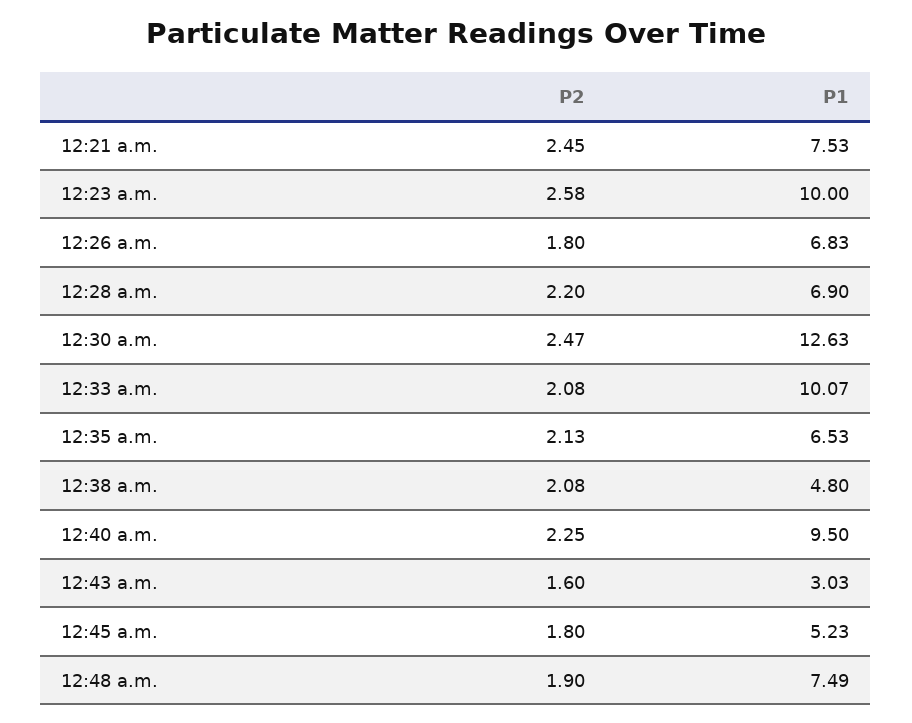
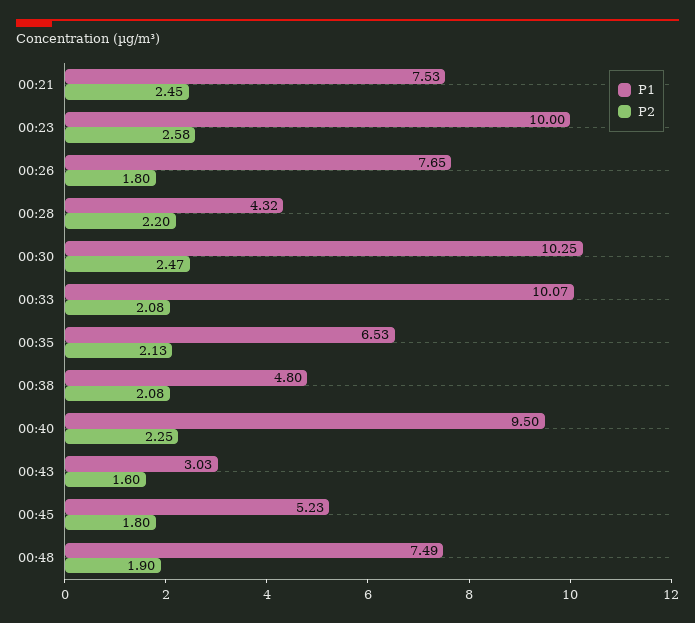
  {
    "P2": {
      "12:21 a.m.": 2.45,
      "12:23 a.m.": 2.58,
      "12:26 a.m.": 1.8,
      "12:28 a.m.": 2.2,
      "12:30 a.m.": 2.47,
      "12:33 a.m.": 2.08,
      "12:35 a.m.": 2.13,
      "12:38 a.m.": 2.08,
      "12:40 a.m.": 2.25,
      "12:43 a.m.": 1.6,
      "12:45 a.m.": 1.8,
      "12:48 a.m.": 1.9
    },
    "P1": {
      "12:21 a.m.": 7.53,
      "12:23 a.m.": 10,
-     "12:26 a.m.": 6.83,
+     "12:26 a.m.": 7.65,
-     "12:28 a.m.": 6.9,
+     "12:28 a.m.": 4.32,
-     "12:30 a.m.": 12.63,
+     "12:30 a.m.": 10.25,
      "12:33 a.m.": 10.07,
      "12:35 a.m.": 6.53,
      "12:38 a.m.": 4.8,
      "12:40 a.m.": 9.5,
      "12:43 a.m.": 3.03,
      "12:45 a.m.": 5.23,
      "12:48 a.m.": 7.49
    }
  }

